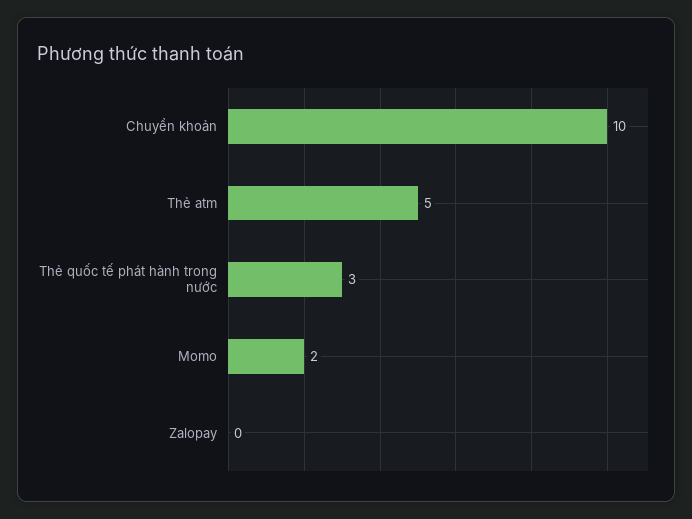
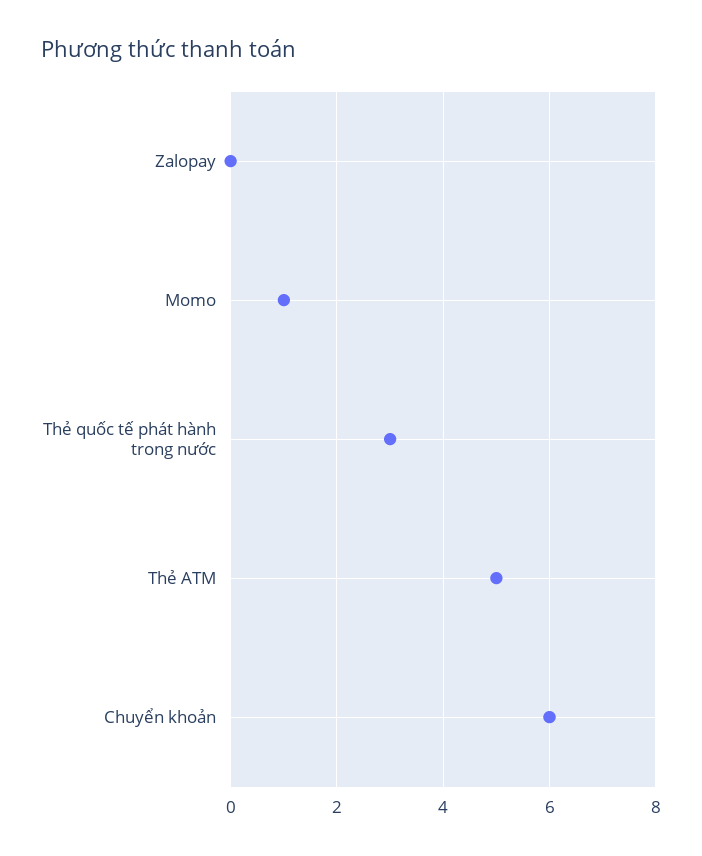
  {
-   "Chuyển khoản": 10,
+   "Chuyển khoản": 6,
    "Thẻ atm": 5,
    "Thẻ quốc tế phát hành trong nước": 3,
-   "Momo": 2,
+   "Momo": 1,
    "Zalopay": 0
  }

